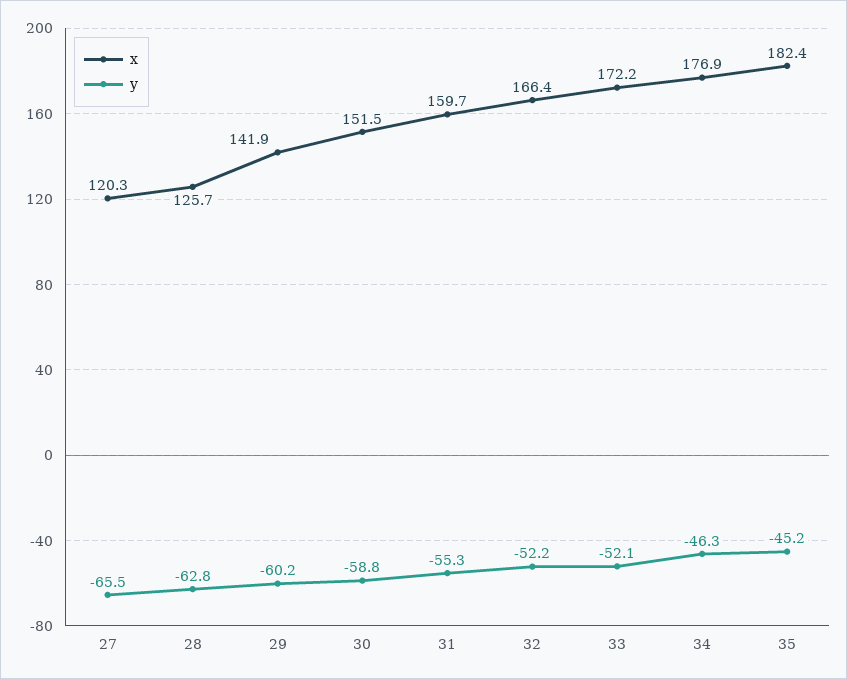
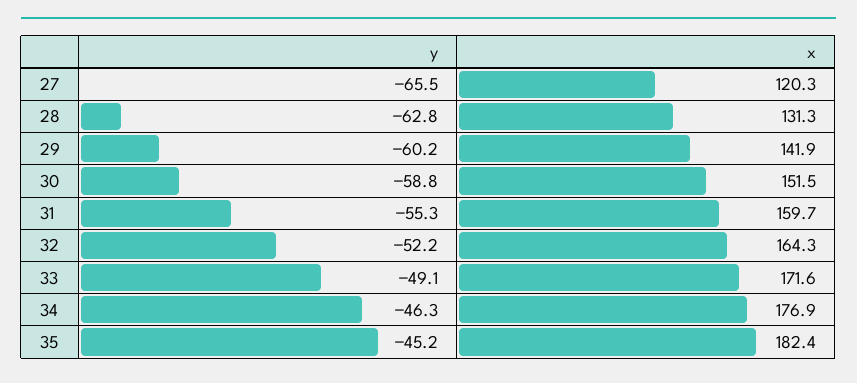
  {
    "x": {
      "27": 120.3,
-     "28": 125.7,
+     "28": 131.3,
      "29": 141.9,
      "30": 151.5,
      "31": 159.7,
-     "32": 166.4,
+     "32": 164.3,
-     "33": 172.2,
+     "33": 171.6,
      "34": 176.9,
      "35": 182.4
    },
    "y": {
      "27": -65.5,
      "28": -62.8,
      "29": -60.2,
      "30": -58.8,
      "31": -55.3,
      "32": -52.2,
-     "33": -52.1,
+     "33": -49.1,
      "34": -46.3,
      "35": -45.2
    }
  }

